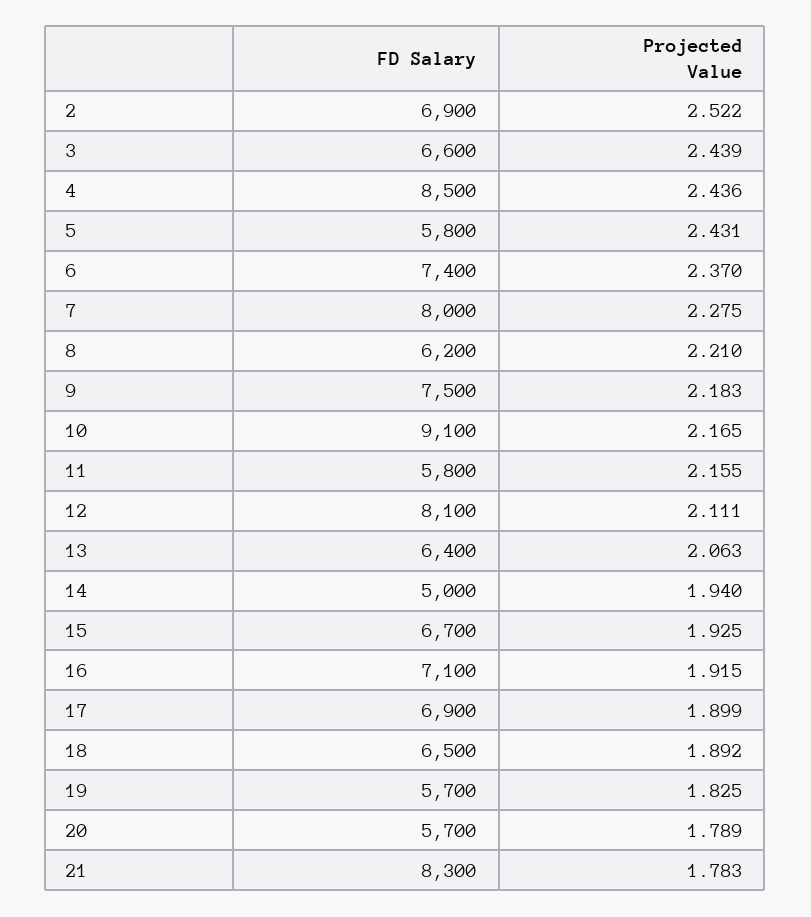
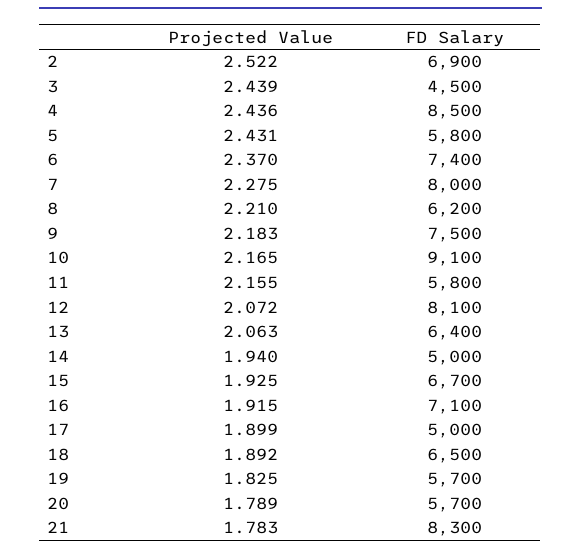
  {
    "FD Salary": {
      "2": 6900,
-     "3": 6600,
+     "3": 4500,
      "4": 8500,
      "5": 5800,
      "6": 7400,
      "7": 8000,
      "8": 6200,
      "9": 7500,
      "10": 9100,
      "11": 5800,
      "12": 8100,
      "13": 6400,
      "14": 5000,
      "15": 6700,
      "16": 7100,
-     "17": 6900,
+     "17": 5000,
      "18": 6500,
      "19": 5700,
      "20": 5700,
      "21": 8300
    },
    "Projected Value": {
      "2": 2.522,
      "3": 2.439,
      "4": 2.436,
      "5": 2.431,
      "6": 2.37,
      "7": 2.275,
      "8": 2.21,
      "9": 2.183,
      "10": 2.165,
      "11": 2.155,
-     "12": 2.111,
+     "12": 2.072,
      "13": 2.063,
      "14": 1.94,
      "15": 1.925,
      "16": 1.915,
      "17": 1.899,
      "18": 1.892,
      "19": 1.825,
      "20": 1.789,
      "21": 1.783
    }
  }

